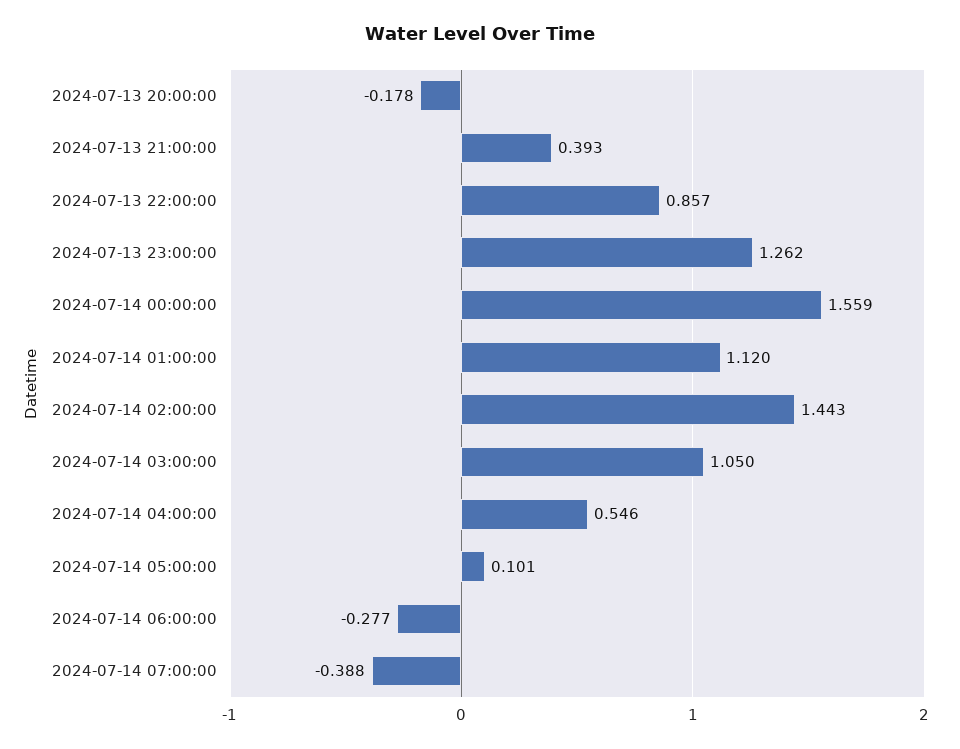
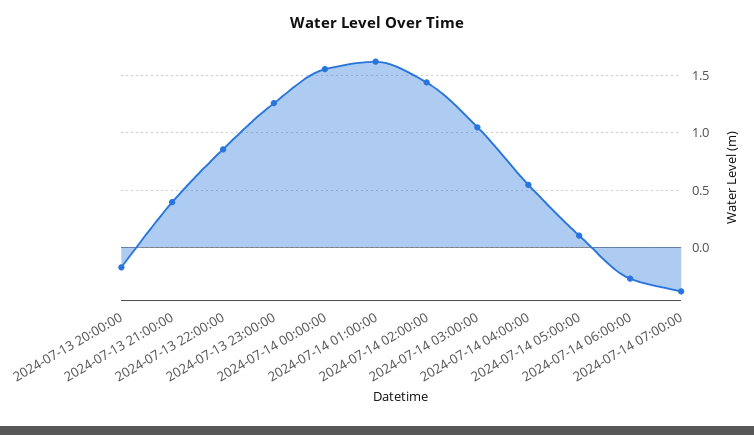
  {
    "2024-07-13 20:00:00": -0.178,
    "2024-07-13 21:00:00": 0.393,
    "2024-07-13 22:00:00": 0.857,
    "2024-07-13 23:00:00": 1.262,
    "2024-07-14 00:00:00": 1.559,
-   "2024-07-14 01:00:00": 1.12,
+   "2024-07-14 01:00:00": 1.6,
    "2024-07-14 02:00:00": 1.443,
    "2024-07-14 03:00:00": 1.05,
    "2024-07-14 04:00:00": 0.546,
    "2024-07-14 05:00:00": 0.101,
    "2024-07-14 06:00:00": -0.277,
    "2024-07-14 07:00:00": -0.388
  }

